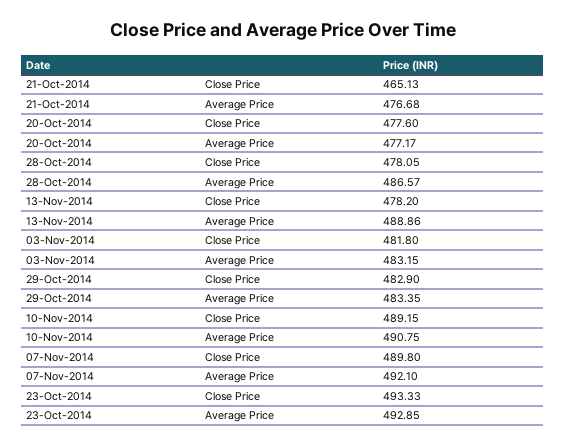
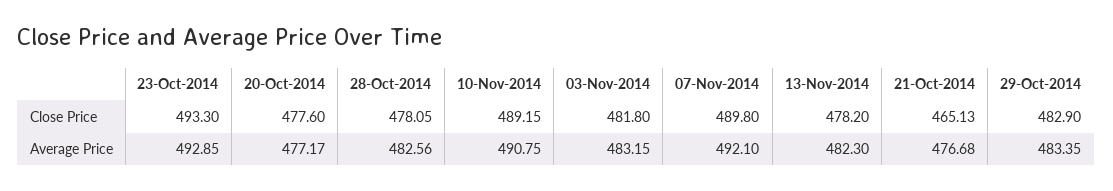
  {
    "21-Oct-2014": {
      "Close Price": 465.13,
      "Average Price": 476.68
    },
    "20-Oct-2014": {
      "Close Price": 477.6,
      "Average Price": 477.17
    },
    "28-Oct-2014": {
      "Close Price": 478.05,
-     "Average Price": 486.57
+     "Average Price": 482.56
    },
    "13-Nov-2014": {
      "Close Price": 478.2,
-     "Average Price": 488.86
+     "Average Price": 482.3
    },
    "03-Nov-2014": {
      "Close Price": 481.8,
      "Average Price": 483.15
    },
    "29-Oct-2014": {
      "Close Price": 482.9,
      "Average Price": 483.35
    },
    "10-Nov-2014": {
      "Close Price": 489.15,
      "Average Price": 490.75
    },
    "07-Nov-2014": {
      "Close Price": 489.8,
      "Average Price": 492.1
    },
    "23-Oct-2014": {
-     "Close Price": 493.33,
+     "Close Price": 493.3,
      "Average Price": 492.85
    }
  }

